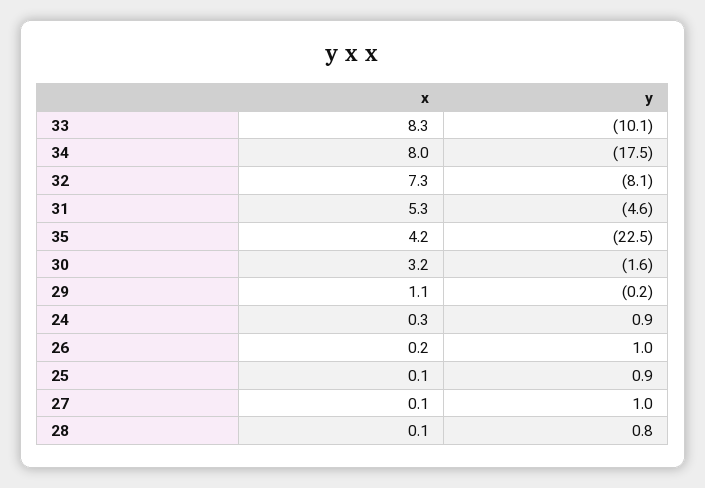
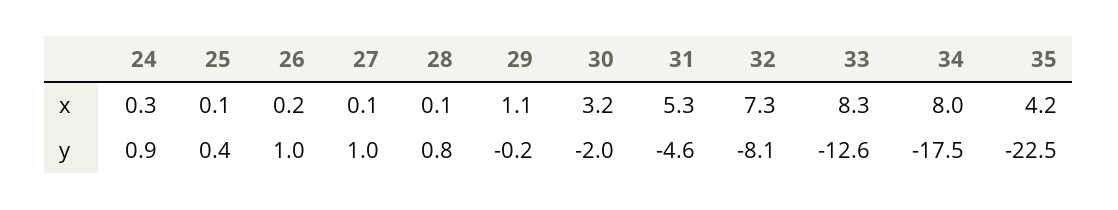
  {
    "x": {
      "33": 8.3,
      "34": 8,
      "32": 7.3,
      "31": 5.3,
      "35": 4.2,
      "30": 3.2,
      "29": 1.1,
      "24": 0.3,
      "26": 0.2,
      "25": 0.1,
      "27": 0.1,
      "28": 0.1
    },
    "y": {
-     "33": -10.1,
+     "33": -12.6,
      "34": -17.5,
      "32": -8.1,
      "31": -4.6,
      "35": -22.5,
-     "30": -1.6,
+     "30": -2,
      "29": -0.2,
      "24": 0.9,
      "26": 1,
-     "25": 0.9,
+     "25": 0.4,
      "27": 1,
      "28": 0.8
    }
  }

